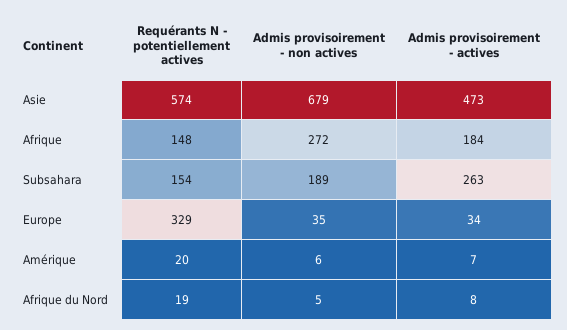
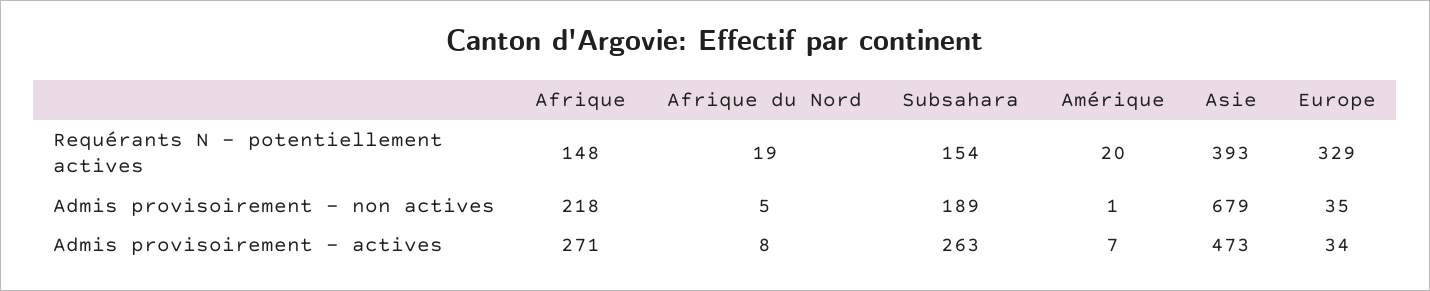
  {
    "Requérants N - potentiellement actives": {
-     "Asie": 574,
+     "Asie": 393,
      "Afrique": 148,
      "Subsahara": 154,
      "Europe": 329,
      "Amérique": 20,
      "Afrique du Nord": 19
    },
    "Admis provisoirement - non actives": {
      "Asie": 679,
-     "Afrique": 272,
+     "Afrique": 218,
      "Subsahara": 189,
      "Europe": 35,
-     "Amérique": 6,
+     "Amérique": 1,
      "Afrique du Nord": 5
    },
    "Admis provisoirement - actives": {
      "Asie": 473,
-     "Afrique": 184,
+     "Afrique": 271,
      "Subsahara": 263,
      "Europe": 34,
      "Amérique": 7,
      "Afrique du Nord": 8
    }
  }

